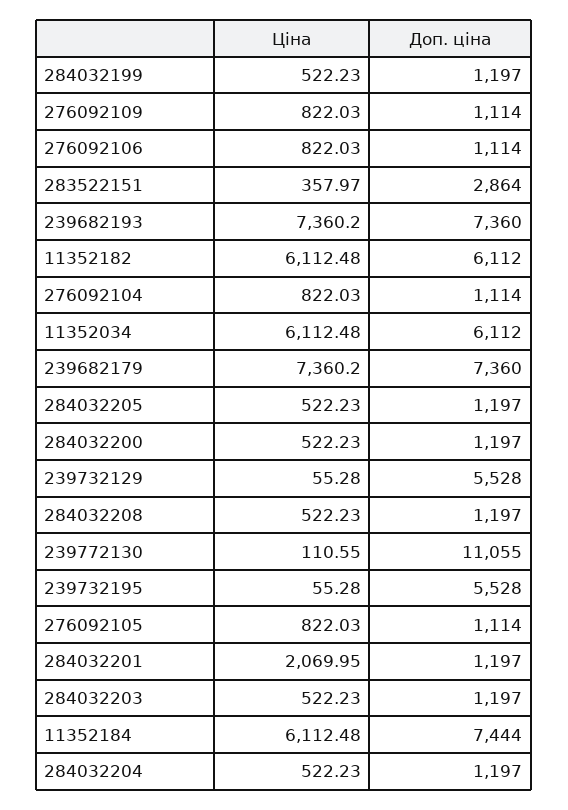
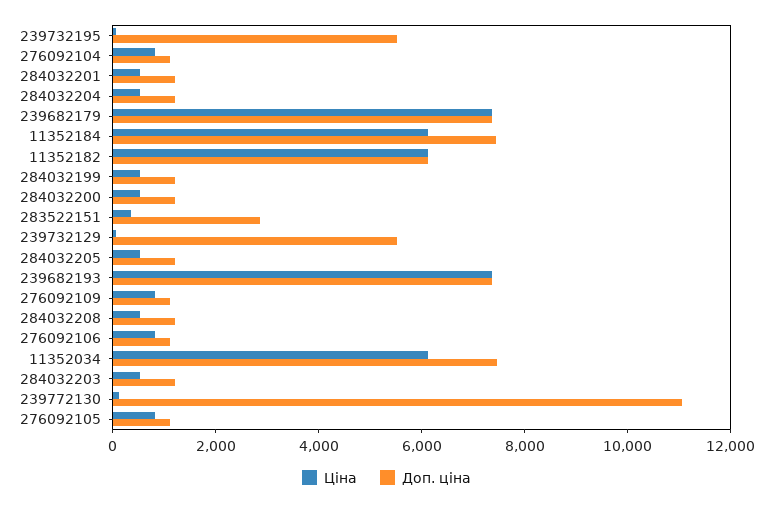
  {
    "Ціна": {
      "284032199": 522.23,
      "276092109": 822.03,
      "276092106": 822.03,
      "283522151": 357.97,
      "239682193": 7360.2,
      "11352182": 6112.48,
      "276092104": 822.03,
      "11352034": 6112.48,
      "239682179": 7360.2,
      "284032205": 522.23,
      "284032200": 522.23,
      "239732129": 55.28,
      "284032208": 522.23,
      "239772130": 110.55,
      "239732195": 55.28,
      "276092105": 822.03,
-     "284032201": 2069.95,
+     "284032201": 500,
      "284032203": 522.23,
      "11352184": 6112.48,
      "284032204": 522.23
    },
    "Доп. ціна": {
      "284032199": 1197,
      "276092109": 1114,
      "276092106": 1114,
      "283522151": 2864,
      "239682193": 7360,
      "11352182": 6112,
      "276092104": 1114,
-     "11352034": 6112,
+     "11352034": 7500,
      "239682179": 7360,
      "284032205": 1197,
      "284032200": 1197,
      "239732129": 5528,
      "284032208": 1197,
      "239772130": 11055,
      "239732195": 5528,
      "276092105": 1114,
      "284032201": 1197,
      "284032203": 1197,
      "11352184": 7444,
      "284032204": 1197
    }
  }

